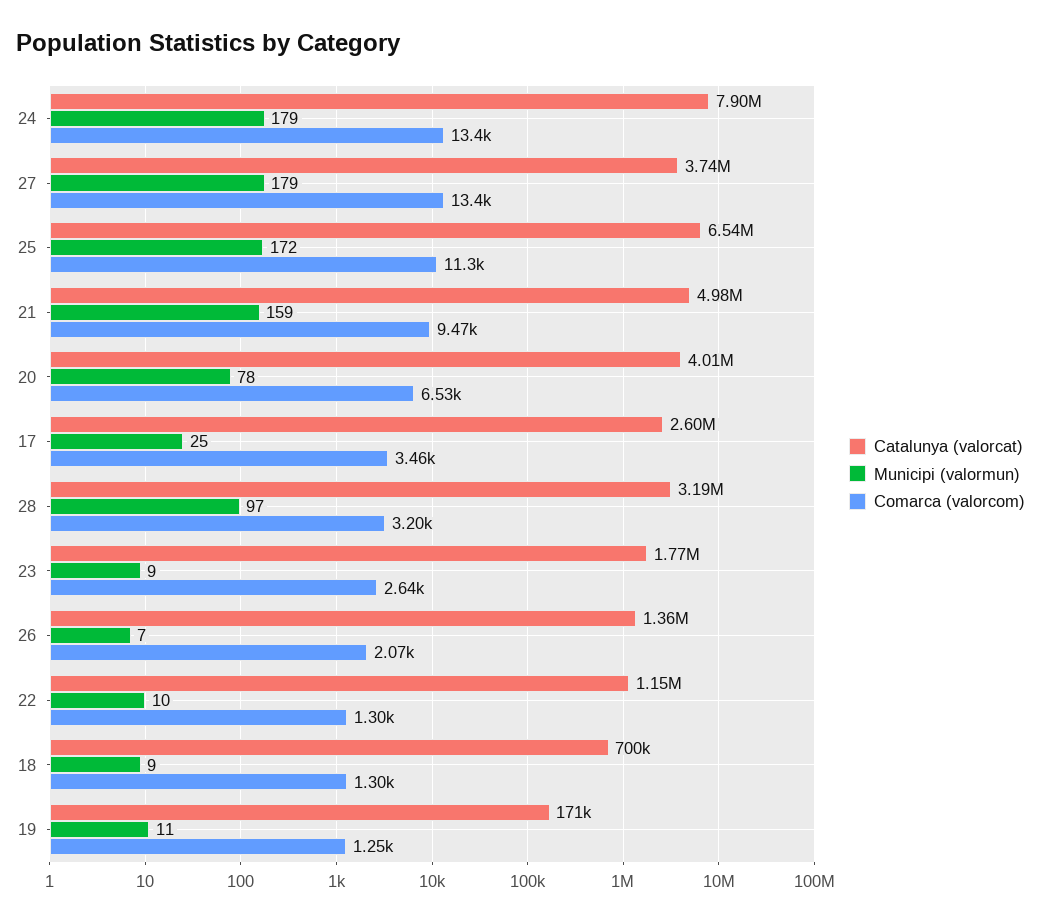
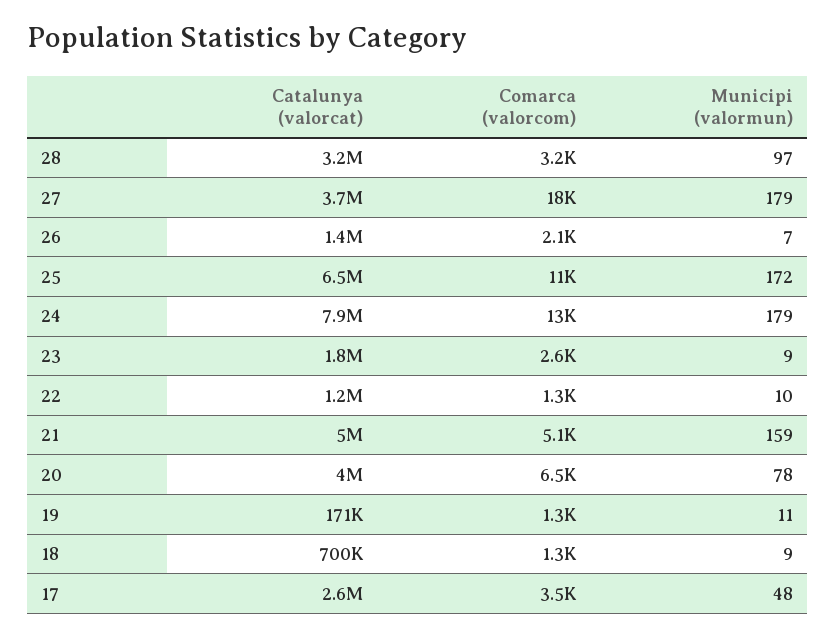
  {
    "Catalunya (valorcat)": {
      "24": 7900000,
      "27": 3740000,
      "25": 6540000,
      "21": 4980000,
      "20": 4010000,
      "17": 2600000,
      "28": 3190000,
      "23": 1770000,
      "26": 1360000,
      "22": 1150000,
      "18": 700000,
      "19": 171000
    },
    "Municipi (valormun)": {
      "24": 179,
      "27": 179,
      "25": 172,
      "21": 159,
      "20": 78,
-     "17": 25,
+     "17": 48,
      "28": 97,
      "23": 9,
      "26": 7,
      "22": 10,
      "18": 9,
      "19": 11
    },
    "Comarca (valorcom)": {
      "24": 13400,
-     "27": 13400,
+     "27": 18000,
      "25": 11300,
-     "21": 9470,
+     "21": 5100,
      "20": 6530,
      "17": 3460,
      "28": 3200,
      "23": 2640,
      "26": 2070,
      "22": 1300,
      "18": 1300,
      "19": 1250
    }
  }

